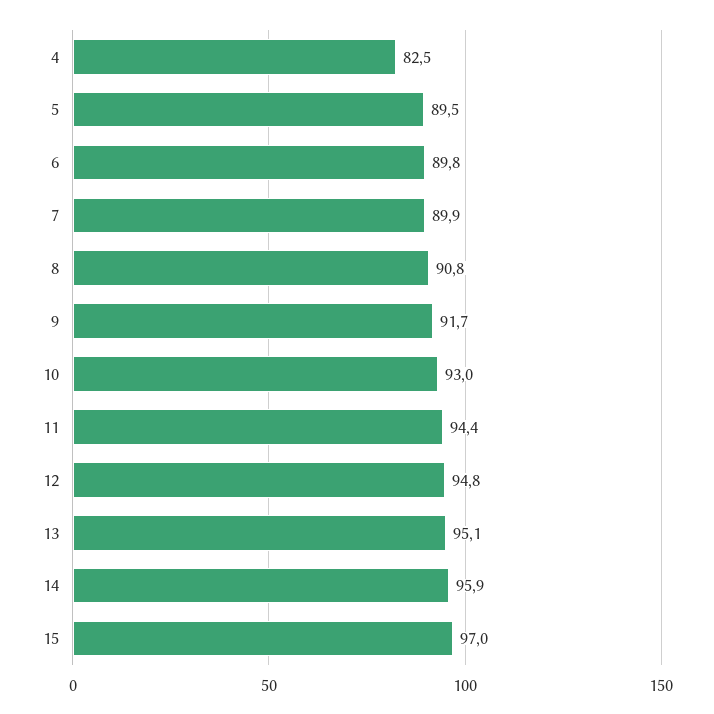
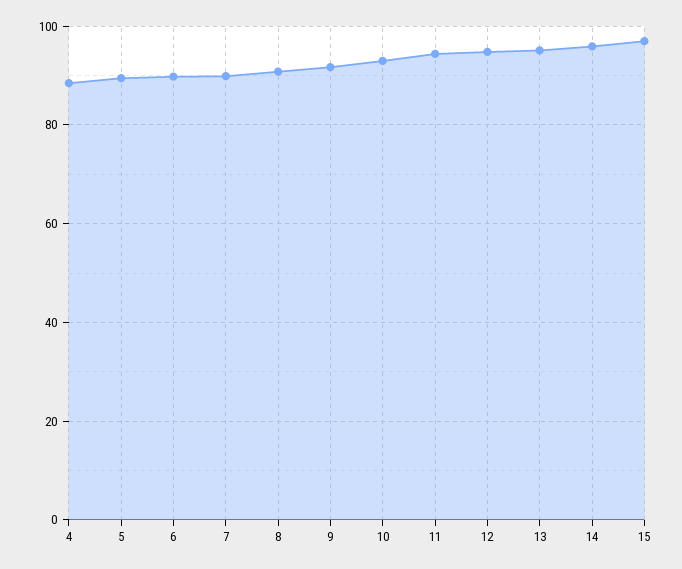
  {
-   "4": 82.5,
+   "4": 88,
    "5": 89.5,
    "6": 89.8,
    "7": 89.9,
    "8": 90.8,
    "9": 91.7,
    "10": 93,
    "11": 94.4,
    "12": 94.8,
    "13": 95.1,
    "14": 95.9,
    "15": 97
  }

